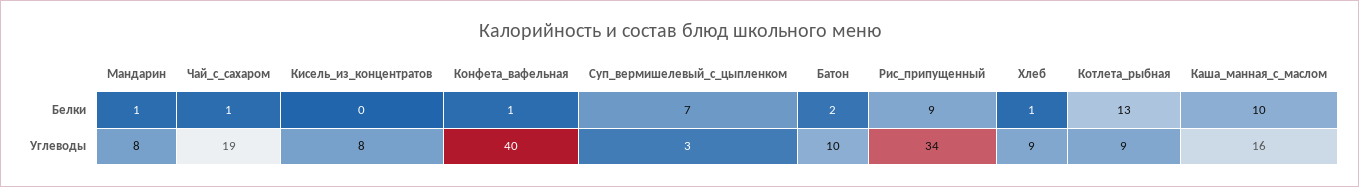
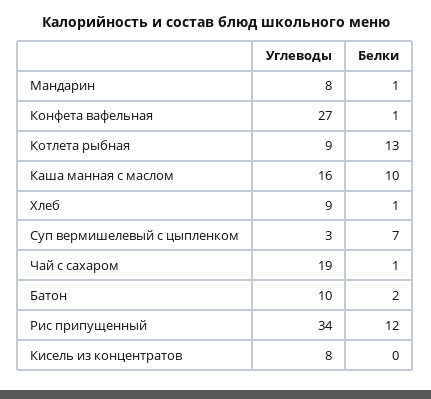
  {
    "Мандарин": {
      "Белки": 1,
      "Углеводы": 8
    },
    "Чай_с_сахаром": {
      "Белки": 1,
      "Углеводы": 19
    },
    "Кисель_из_концентратов": {
      "Белки": 0,
      "Углеводы": 8
    },
    "Конфета_вафельная": {
      "Белки": 1,
-     "Углеводы": 40
+     "Углеводы": 27
    },
    "Суп_вермишелевый_с_цыпленком": {
      "Белки": 7,
      "Углеводы": 3
    },
    "Батон": {
      "Белки": 2,
      "Углеводы": 10
    },
    "Рис_припущенный": {
-     "Белки": 9,
+     "Белки": 12,
      "Углеводы": 34
    },
    "Хлеб": {
      "Белки": 1,
      "Углеводы": 9
    },
    "Котлета_рыбная": {
      "Белки": 13,
      "Углеводы": 9
    },
    "Каша_манная_с_маслом": {
      "Белки": 10,
      "Углеводы": 16
    }
  }

